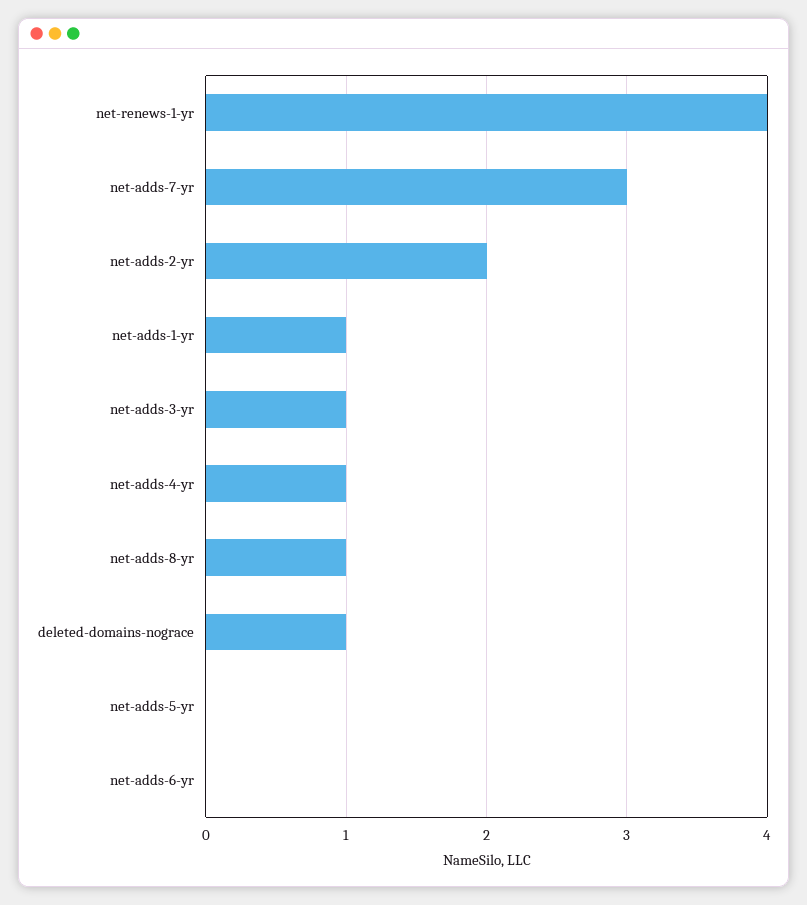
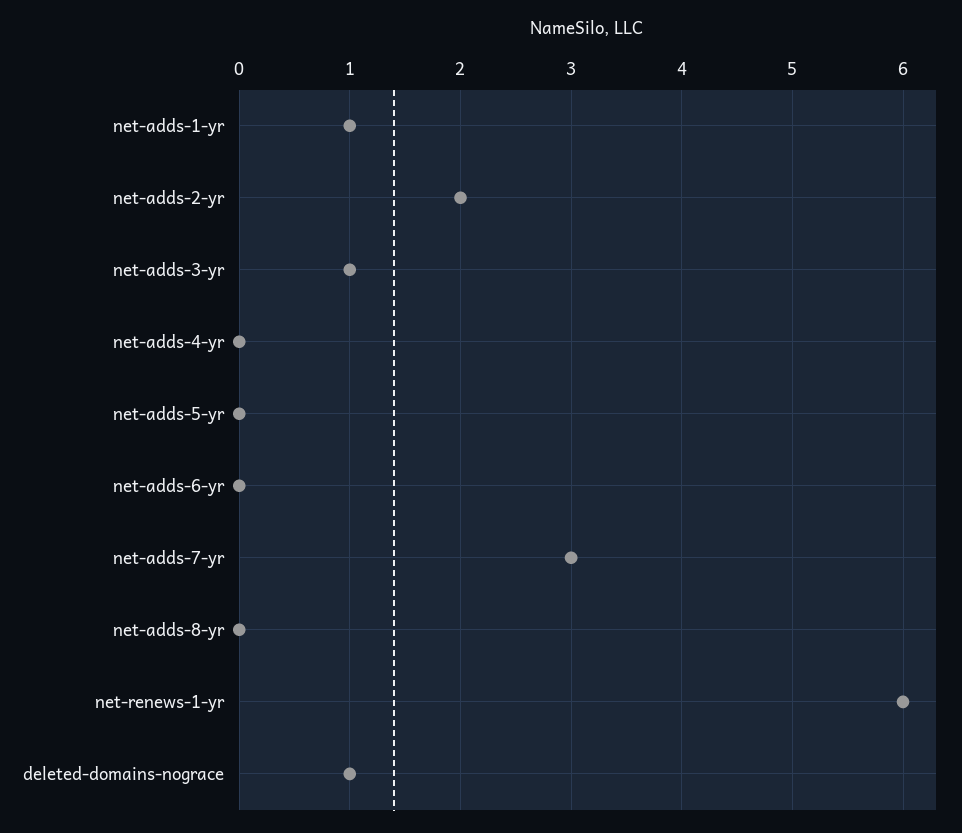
  {
-   "net-renews-1-yr": 4,
+   "net-renews-1-yr": 6,
    "net-adds-7-yr": 3,
    "net-adds-2-yr": 2,
    "net-adds-1-yr": 1,
    "net-adds-3-yr": 1,
-   "net-adds-4-yr": 1,
+   "net-adds-4-yr": 0,
-   "net-adds-8-yr": 1,
+   "net-adds-8-yr": 0,
    "deleted-domains-nograce": 1,
    "net-adds-5-yr": 0,
    "net-adds-6-yr": 0
  }

